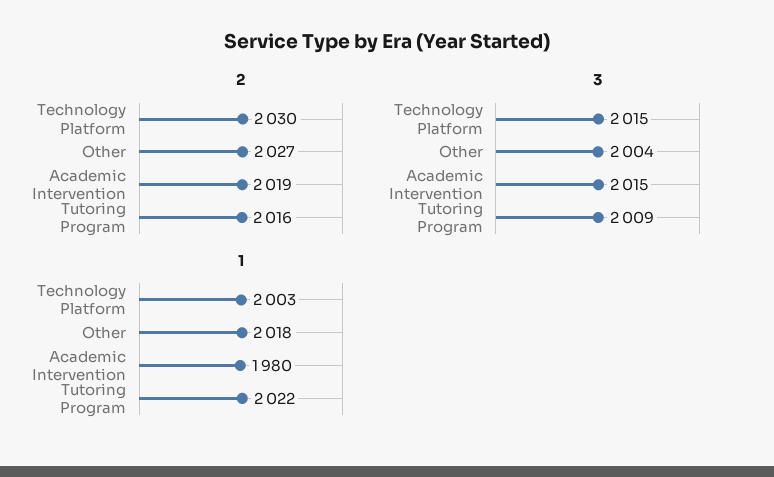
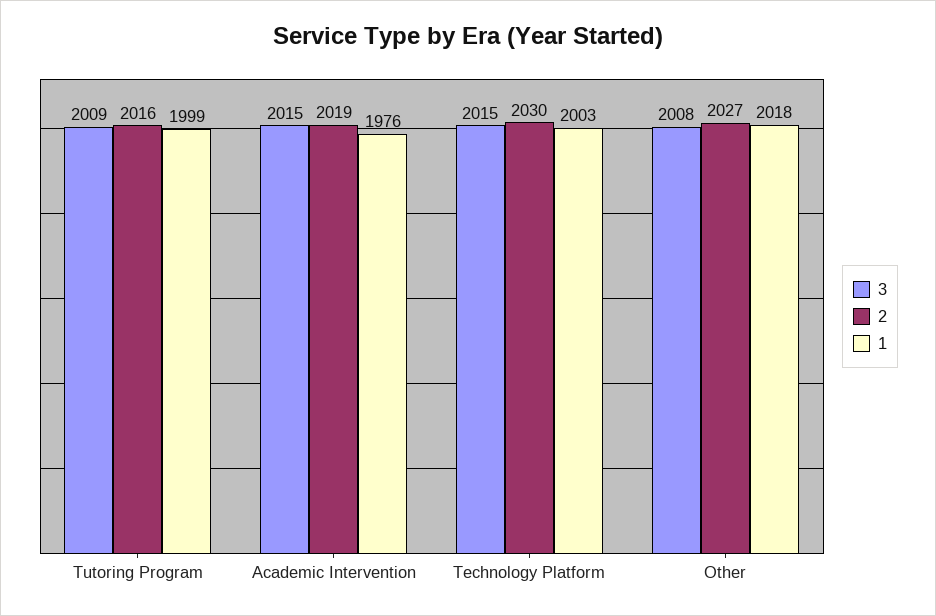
  {
    "2": {
      "Technology Platform": 2030,
      "Other": 2027,
      "Academic Intervention": 2019,
      "Tutoring Program": 2016
    },
    "3": {
      "Technology Platform": 2015,
-     "Other": 2004,
+     "Other": 2008,
      "Academic Intervention": 2015,
      "Tutoring Program": 2009
    },
    "1": {
      "Technology Platform": 2003,
      "Other": 2018,
-     "Academic Intervention": 1980,
+     "Academic Intervention": 1976,
-     "Tutoring Program": 2022
+     "Tutoring Program": 1999
    }
  }

